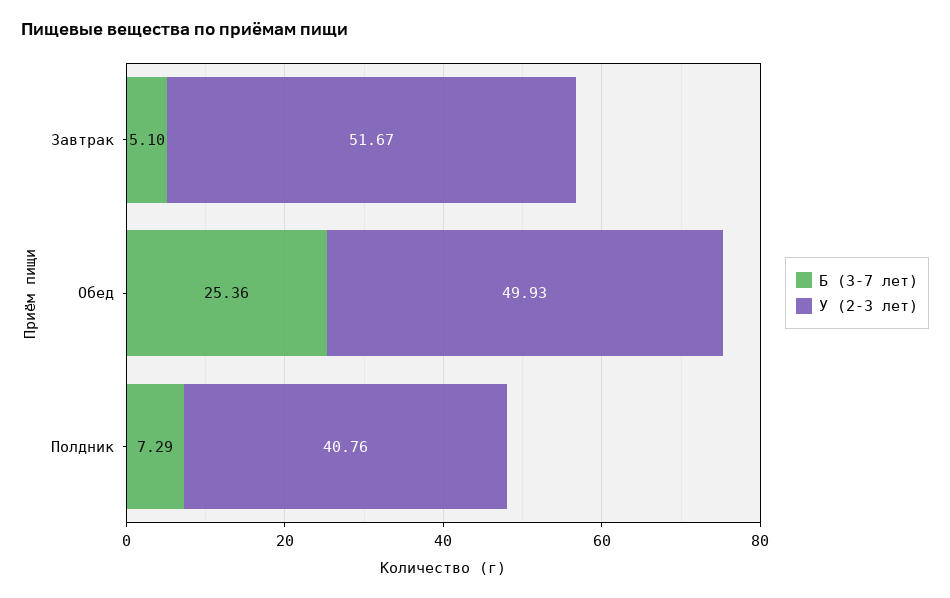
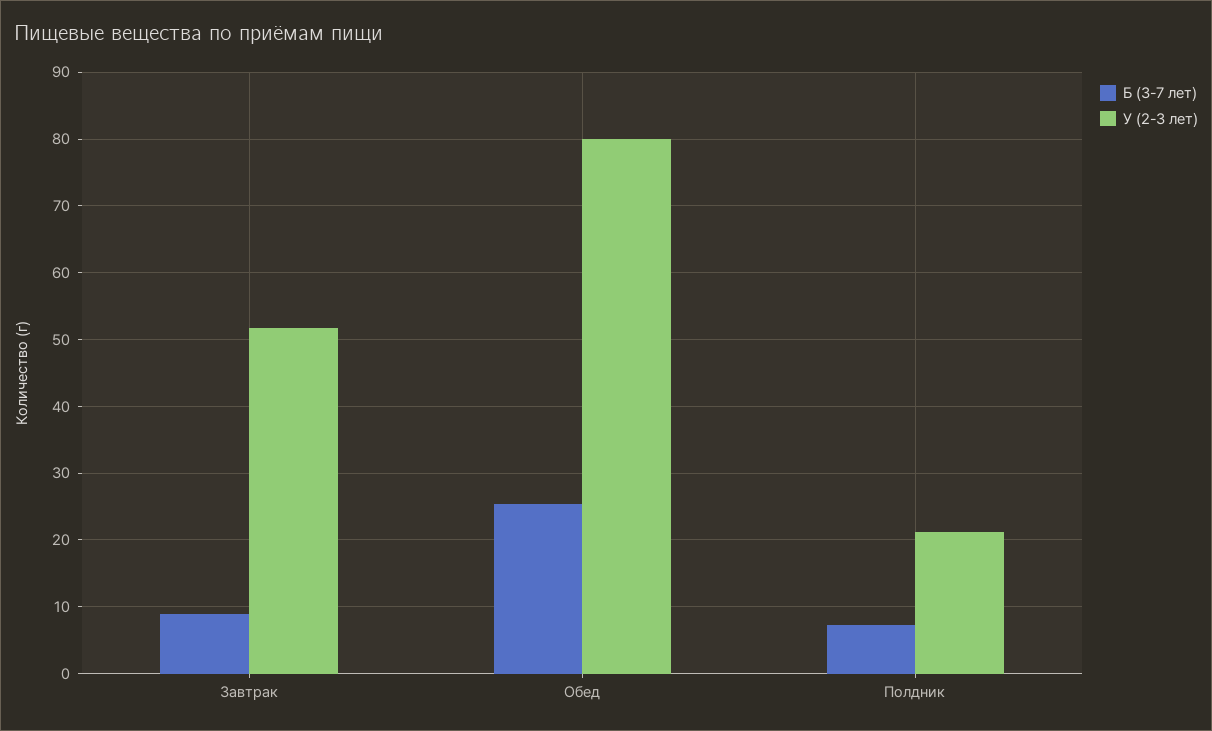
  {
    "Б (3-7 лет)": {
-     "Завтрак": 5.1,
+     "Завтрак": 9,
      "Обед": 25.36,
      "Полдник": 7.29
    },
    "У (2-3 лет)": {
      "Завтрак": 51.67,
-     "Обед": 49.93,
+     "Обед": 80,
-     "Полдник": 40.76
+     "Полдник": 21
    }
  }

